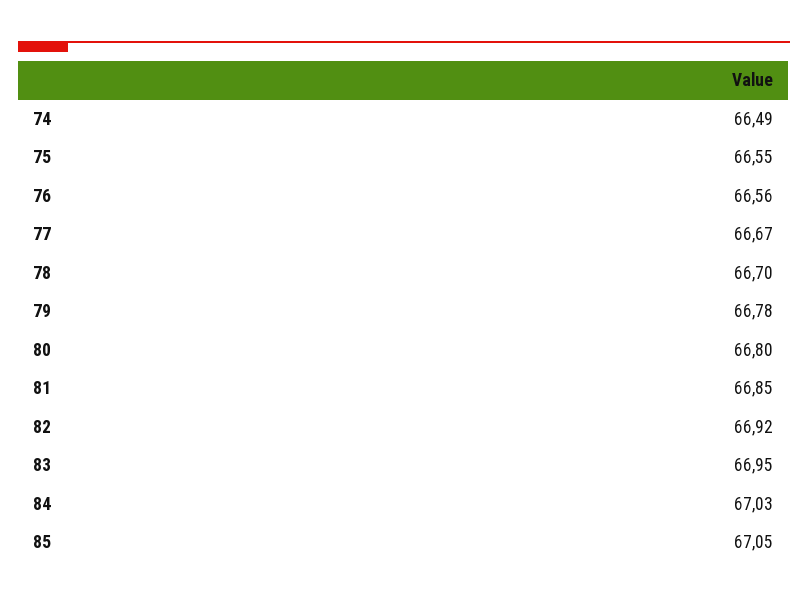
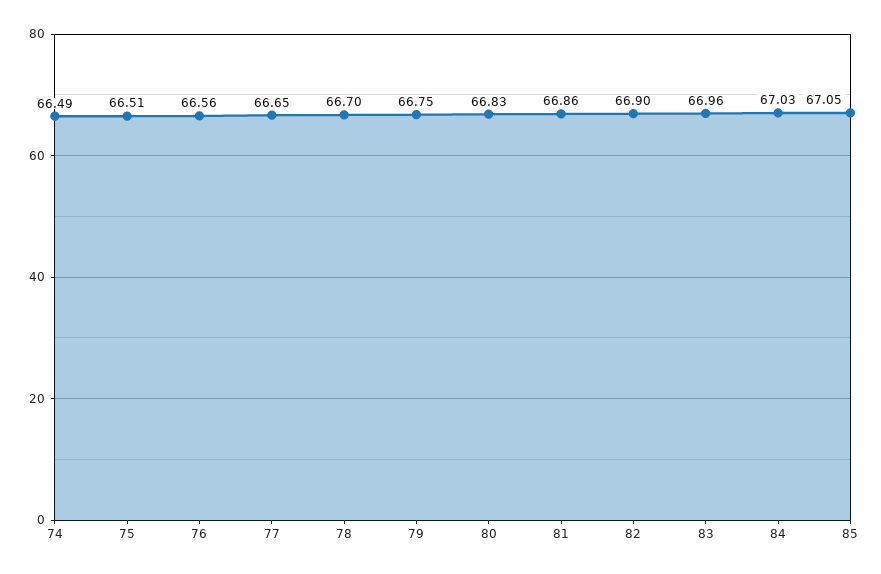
  {
    "74": 66.49,
-   "75": 66.55,
+   "75": 66.51,
    "76": 66.56,
-   "77": 66.67,
+   "77": 66.65,
    "78": 66.7,
-   "79": 66.78,
+   "79": 66.75,
-   "80": 66.8,
+   "80": 66.83,
-   "81": 66.85,
+   "81": 66.86,
-   "82": 66.92,
+   "82": 66.9,
-   "83": 66.95,
+   "83": 66.96,
    "84": 67.03,
    "85": 67.05
  }

